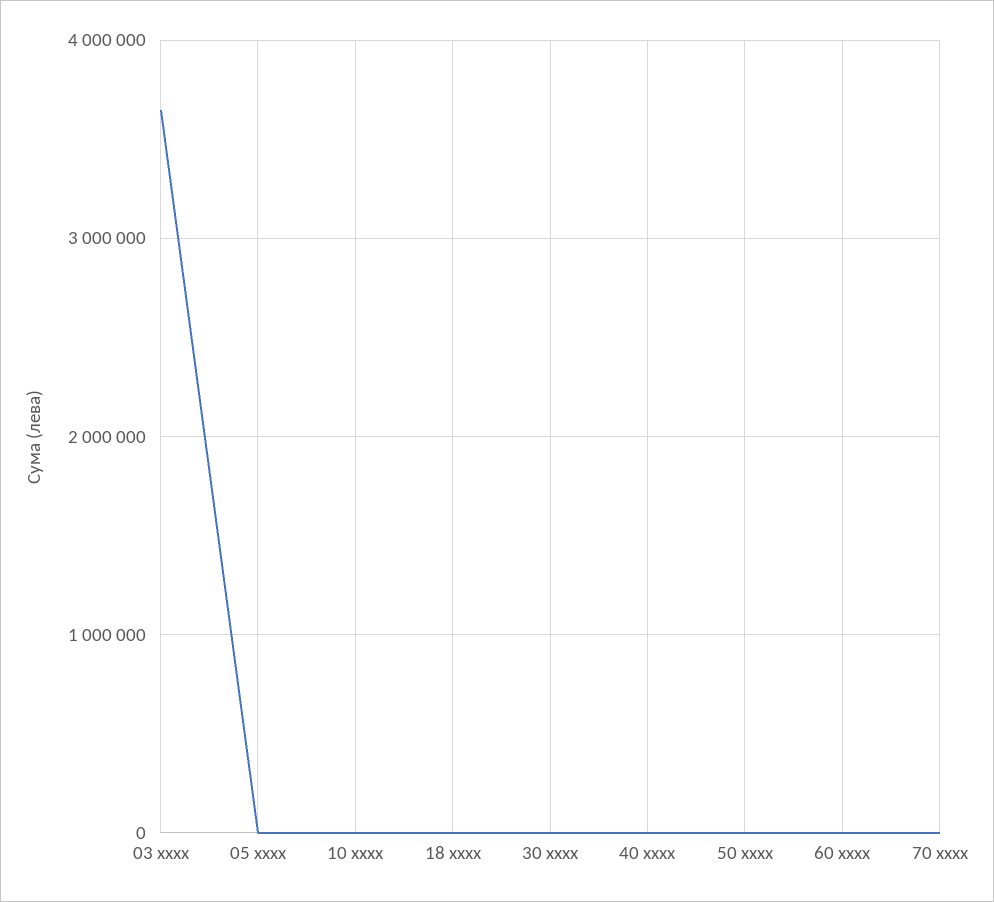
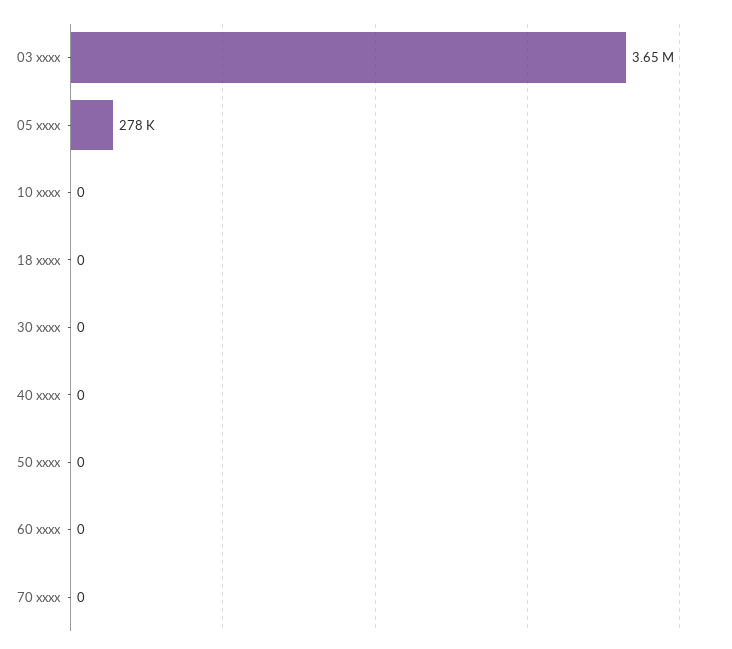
  {
    "03 xxxx": 3650000,
-   "05 xxxx": 0,
+   "05 xxxx": 278000,
    "10 xxxx": 0,
    "18 xxxx": 0,
    "30 xxxx": 0,
    "40 xxxx": 0,
    "50 xxxx": 0,
    "60 xxxx": 0,
    "70 xxxx": 0
  }

